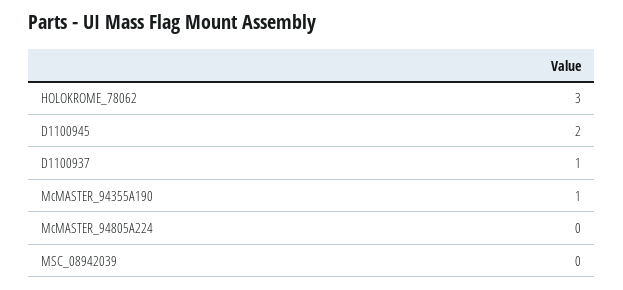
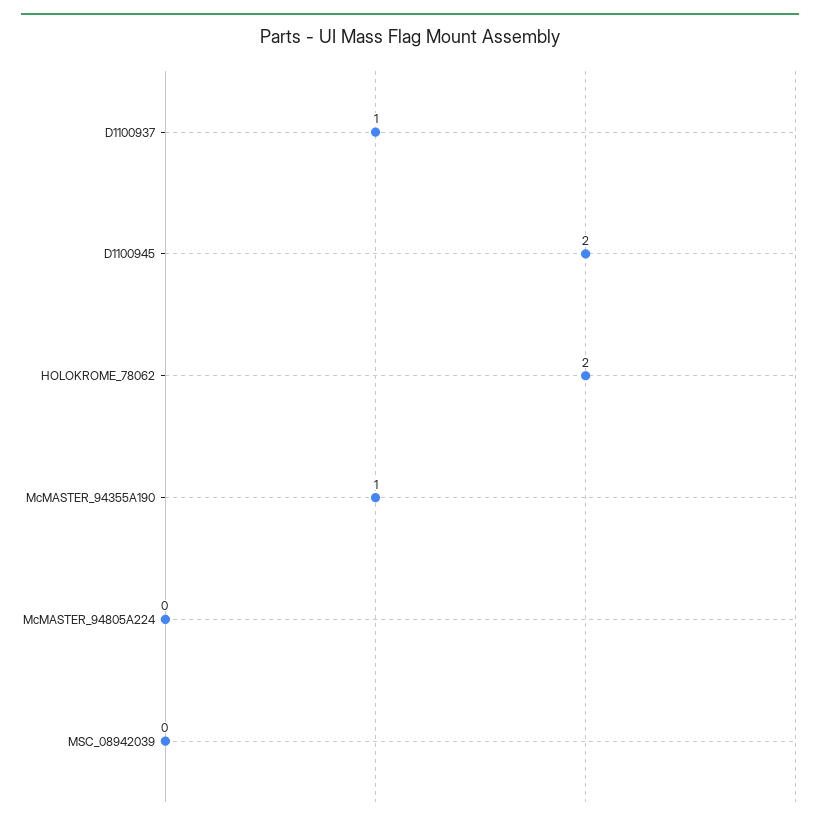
  {
-   "HOLOKROME_78062": 3,
+   "HOLOKROME_78062": 2,
    "D1100945": 2,
    "D1100937": 1,
    "McMASTER_94355A190": 1,
    "McMASTER_94805A224": 0,
    "MSC_08942039": 0
  }

